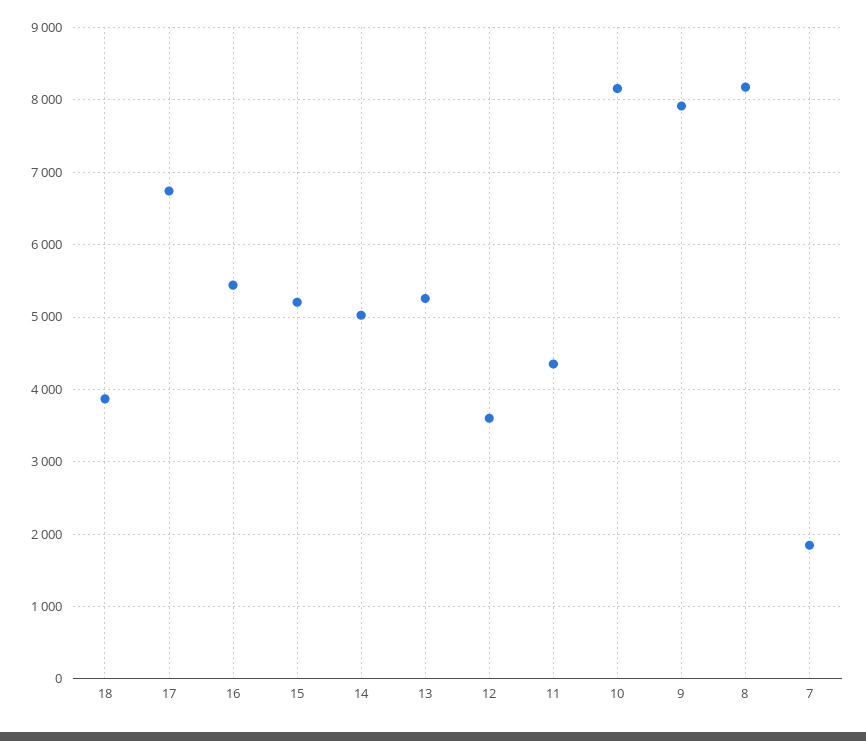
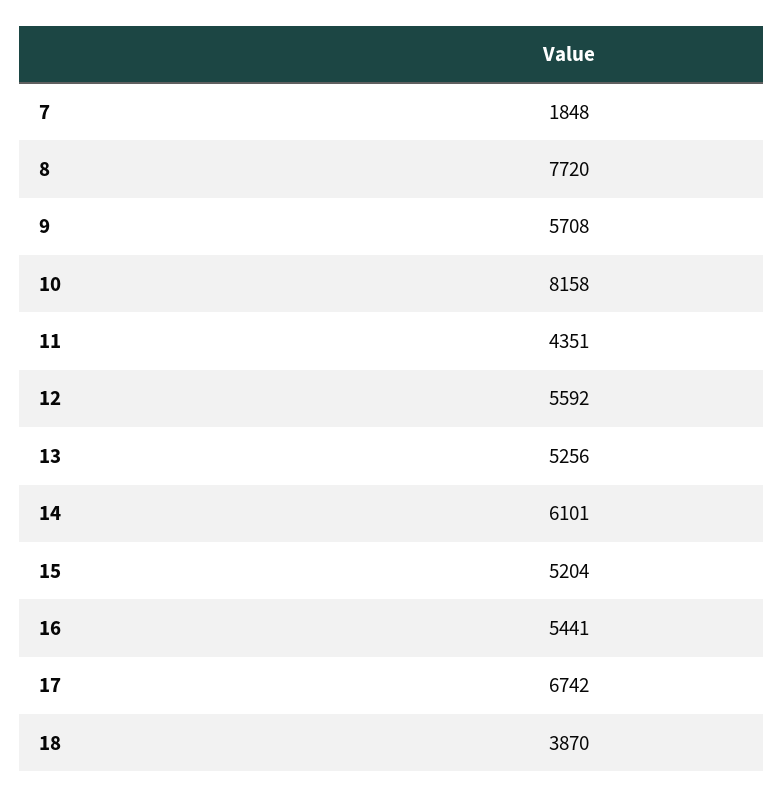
  {
    "18": 3870,
    "17": 6742,
    "16": 5441,
    "15": 5204,
-   "14": 5000,
+   "14": 6101,
    "13": 5256,
-   "12": 3600,
+   "12": 5592,
    "11": 4351,
    "10": 8158,
-   "9": 7900,
+   "9": 5708,
-   "8": 8200,
+   "8": 7720,
    "7": 1848
  }

